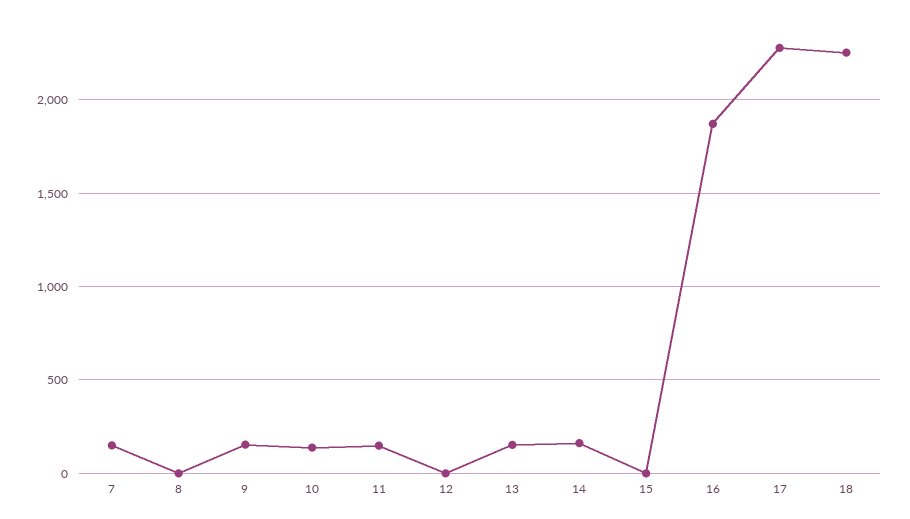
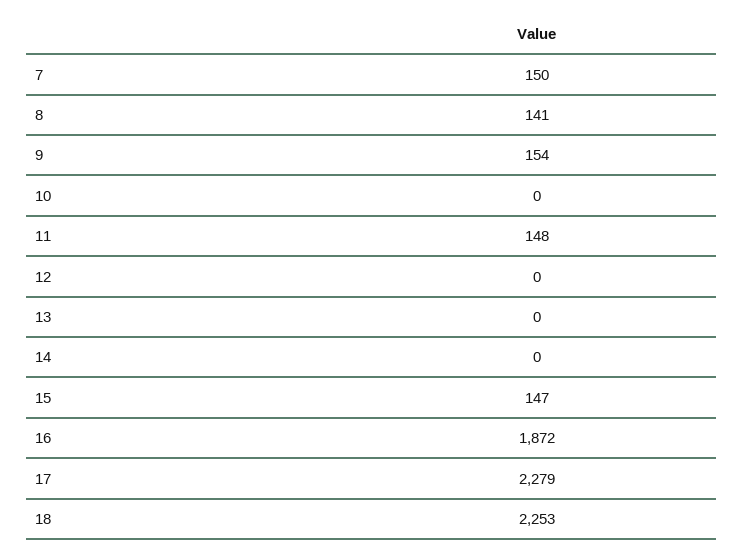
  {
    "7": 150,
-   "8": 0,
+   "8": 141,
    "9": 154,
-   "10": 150,
+   "10": 0,
    "11": 148,
    "12": 0,
-   "13": 150,
+   "13": 0,
-   "14": 150,
+   "14": 0,
-   "15": 0,
+   "15": 147,
    "16": 1872,
    "17": 2279,
    "18": 2253
  }

